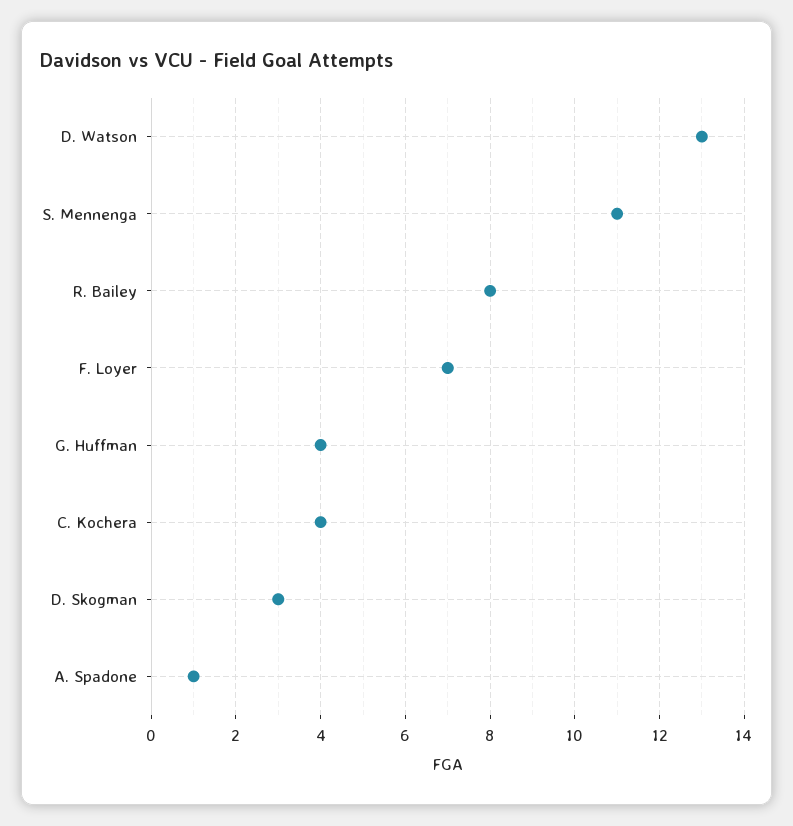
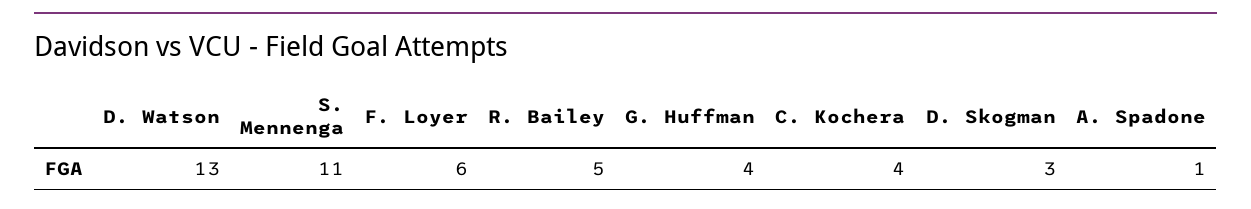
  {
    "D. Watson": 13,
    "S. Mennenga": 11,
-   "R. Bailey": 8,
+   "R. Bailey": 5,
-   "F. Loyer": 7,
+   "F. Loyer": 6,
    "G. Huffman": 4,
    "C. Kochera": 4,
    "D. Skogman": 3,
    "A. Spadone": 1
  }

